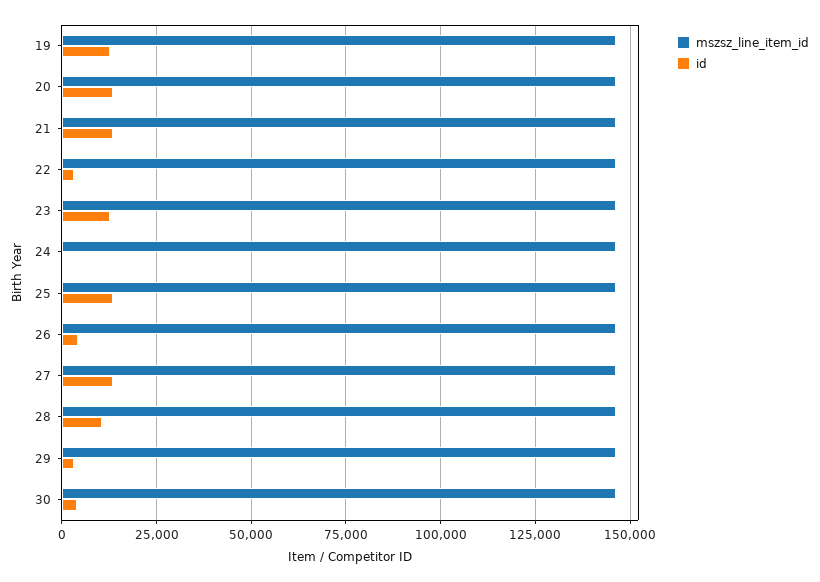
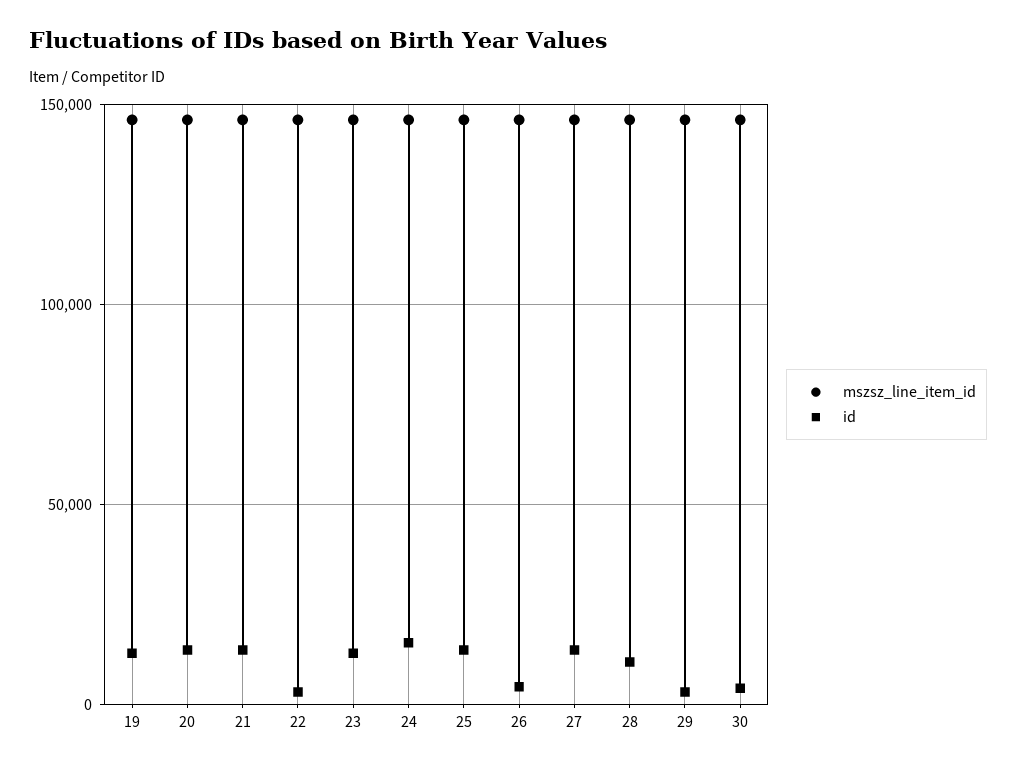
  {
    "mszsz_line_item_id": {
      "19": 147500,
      "20": 147500,
      "21": 147500,
      "22": 147500,
      "23": 147500,
      "24": 147500,
      "25": 147500,
      "26": 147500,
      "27": 147500,
      "28": 147500,
      "29": 147500,
      "30": 147500
    },
    "id": {
      "19": 12500,
      "20": 12500,
      "21": 12500,
      "22": 2500,
      "23": 12500,
-     "24": 0,
+     "24": 15000,
      "25": 12500,
      "26": 5000,
      "27": 12500,
      "28": 10000,
      "29": 2500,
      "30": 5000
    }
  }

